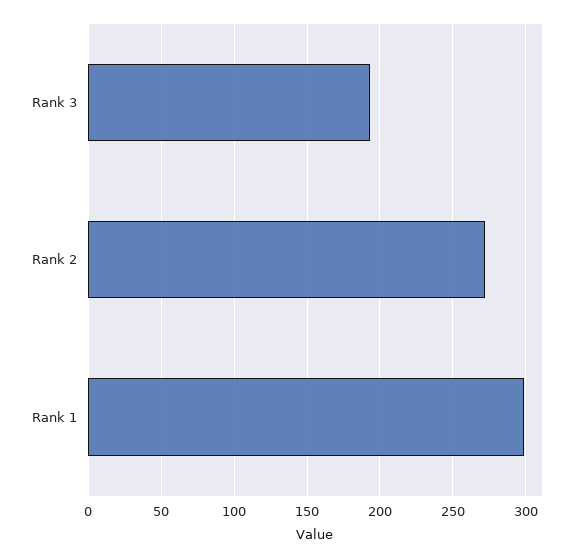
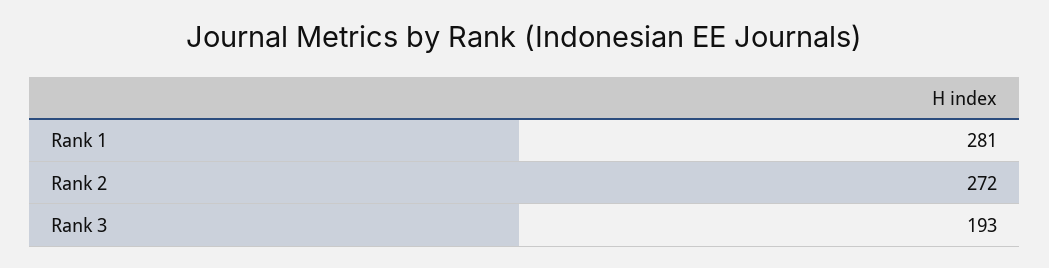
  {
    "Rank 3": 193,
    "Rank 2": 272,
-   "Rank 1": 300
+   "Rank 1": 281
  }

